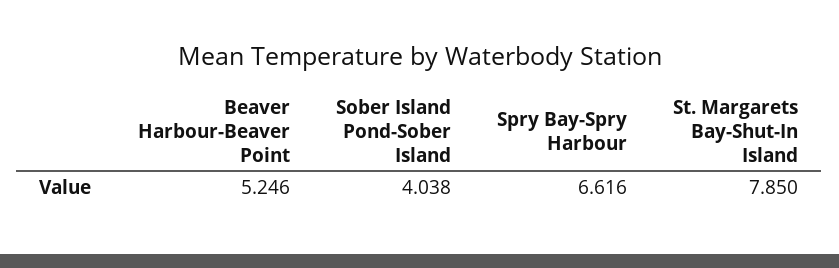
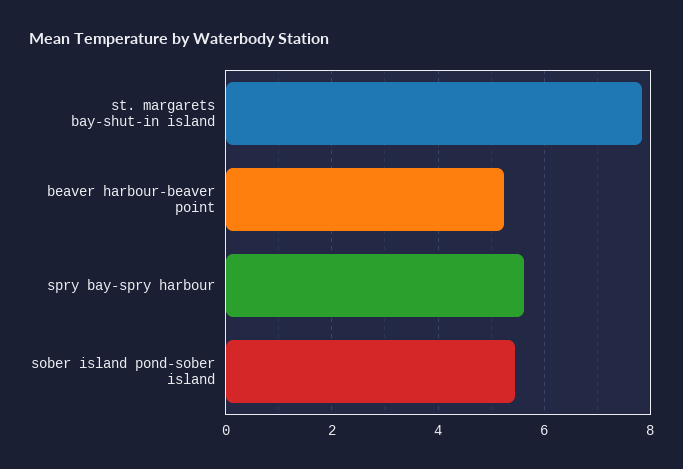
  {
    "Beaver Harbour-Beaver Point": 5.246,
-   "Sober Island Pond-Sober Island": 4.038,
+   "Sober Island Pond-Sober Island": 5.4,
-   "Spry Bay-Spry Harbour": 6.616,
+   "Spry Bay-Spry Harbour": 5.6,
    "St. Margarets Bay-Shut-In Island": 7.85
  }

